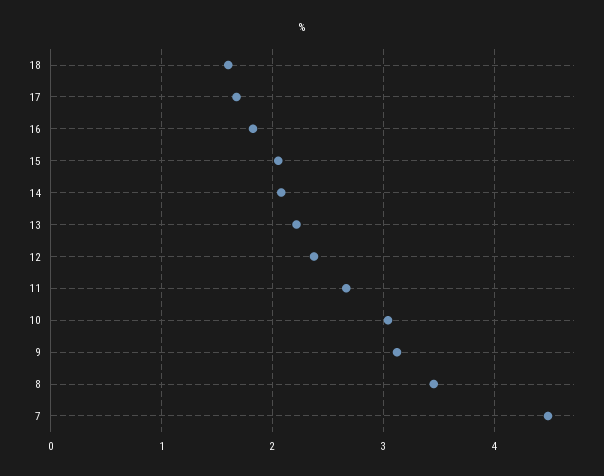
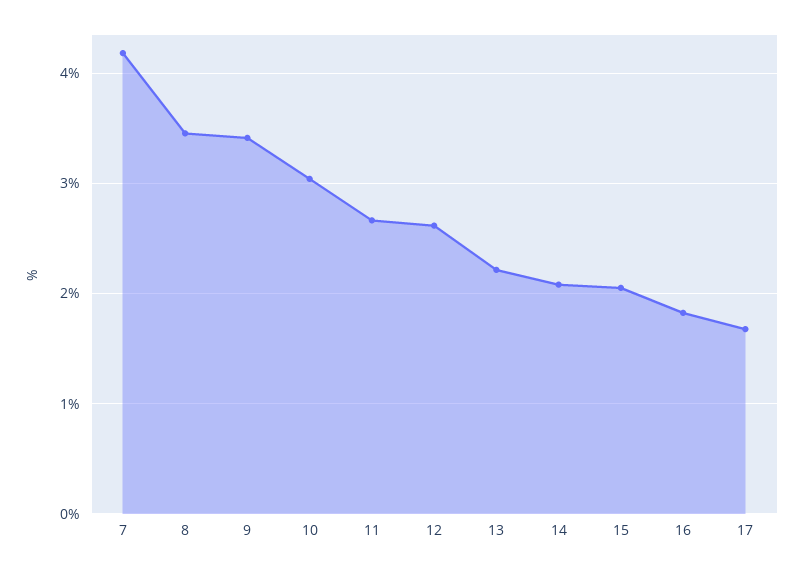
  {
-   "18": 1.6,
    "17": 1.7,
    "16": 1.8,
    "15": 2.1,
    "14": 2.1,
    "13": 2.2,
-   "12": 2.4,
+   "12": 2.6,
    "11": 2.7,
    "10": 3,
-   "9": 3.1,
+   "9": 3.4,
    "8": 3.5,
-   "7": 4.5
+   "7": 4.2
  }

